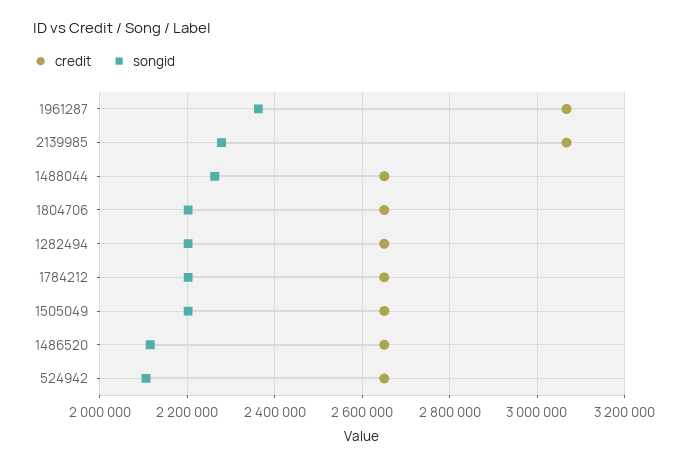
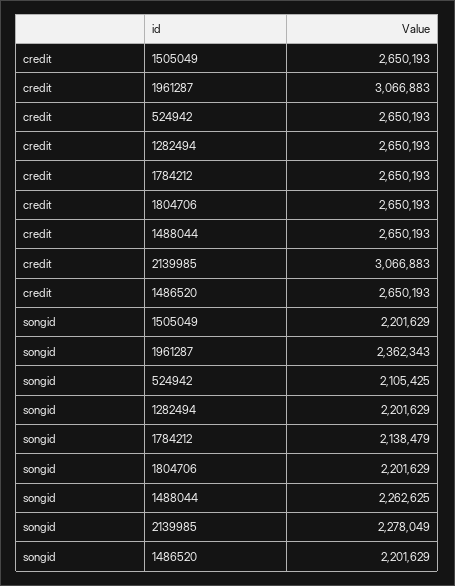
  {
    "credit": {
      "1961287": 3066883,
      "2139985": 3066883,
      "1488044": 2650193,
      "1804706": 2650193,
      "1282494": 2650193,
      "1784212": 2650193,
      "1505049": 2650193,
      "1486520": 2650193,
      "524942": 2650193
    },
    "songid": {
      "1961287": 2362343,
      "2139985": 2278049,
      "1488044": 2262625,
      "1804706": 2201629,
      "1282494": 2201629,
-     "1784212": 2200000,
+     "1784212": 2138479,
      "1505049": 2201629,
-     "1486520": 2120000,
+     "1486520": 2201629,
      "524942": 2105425
    }
  }

